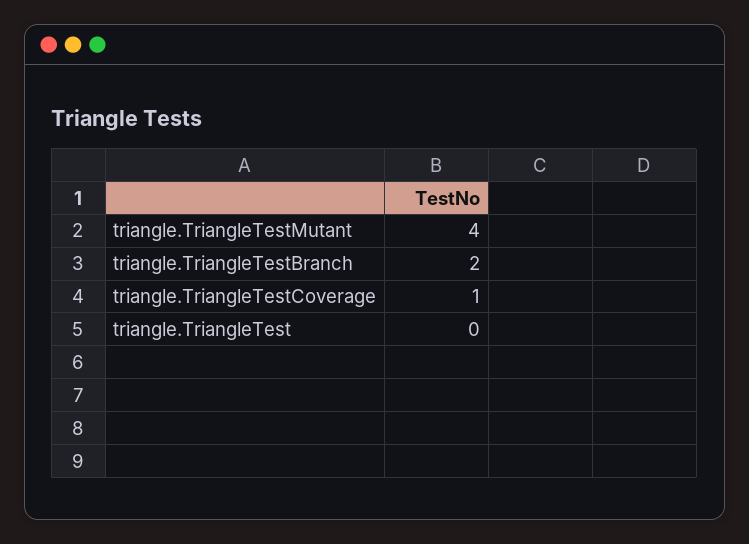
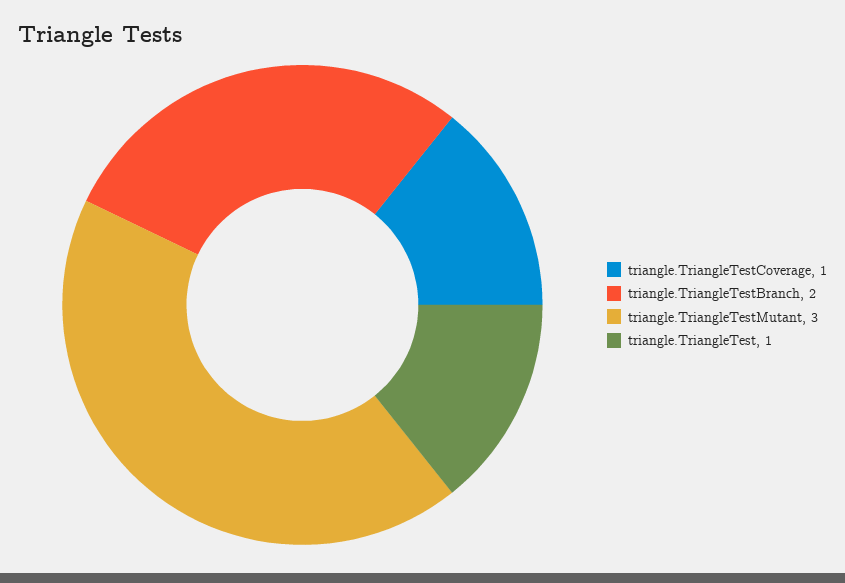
  {
-   "triangle.TriangleTestMutant": 4,
+   "triangle.TriangleTestMutant": 3,
    "triangle.TriangleTestBranch": 2,
    "triangle.TriangleTestCoverage": 1,
-   "triangle.TriangleTest": 0
+   "triangle.TriangleTest": 1
  }

